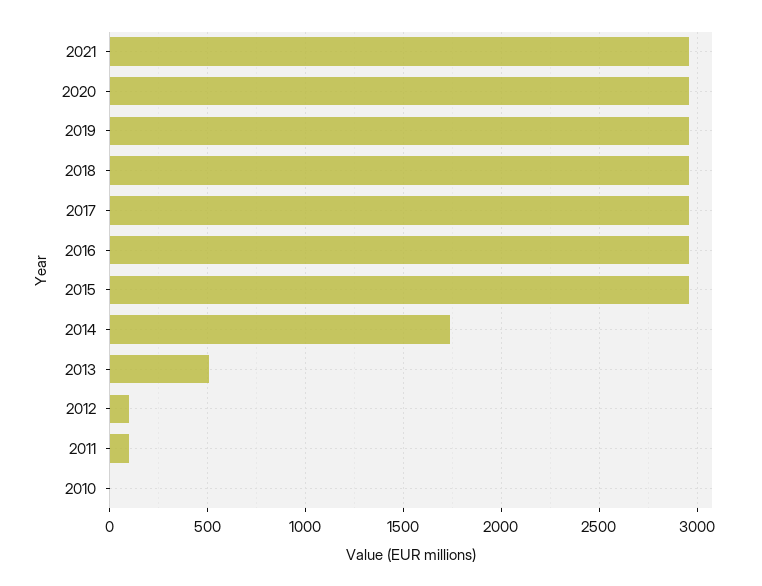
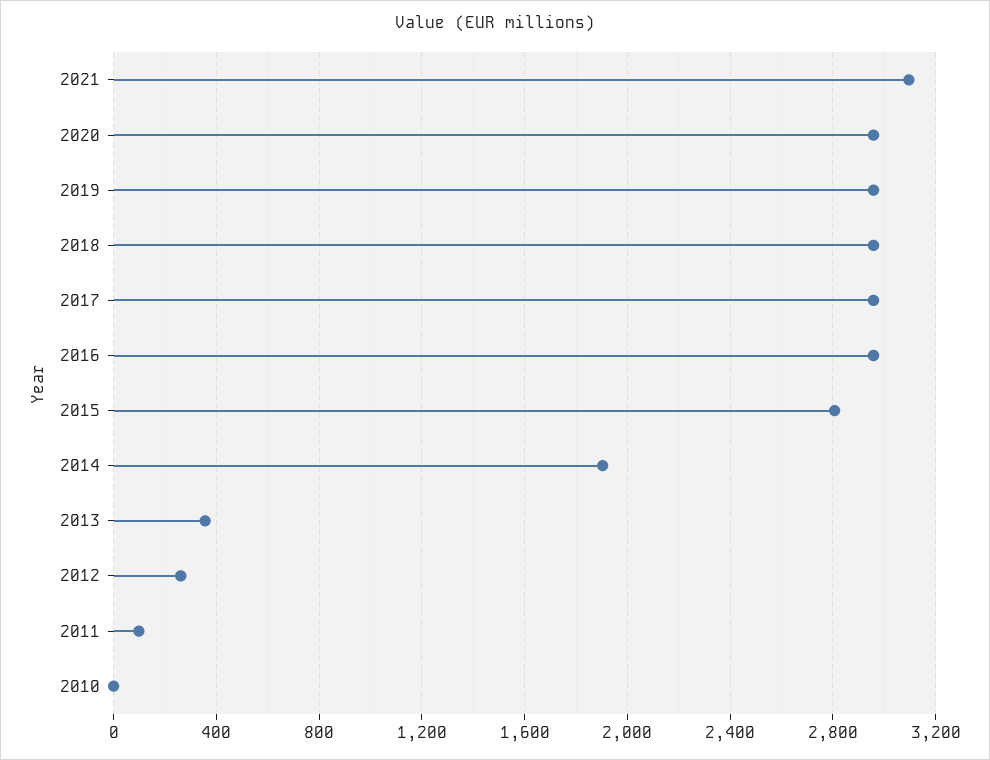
  {
-   "2021": 2950,
+   "2021": 3100,
    "2020": 2950,
    "2019": 2950,
    "2018": 2950,
    "2017": 2950,
    "2016": 2950,
-   "2015": 2950,
+   "2015": 2800,
-   "2014": 1750,
+   "2014": 1900,
-   "2013": 500,
+   "2013": 350,
-   "2012": 100,
+   "2012": 250,
    "2011": 100,
    "2010": 0
  }

